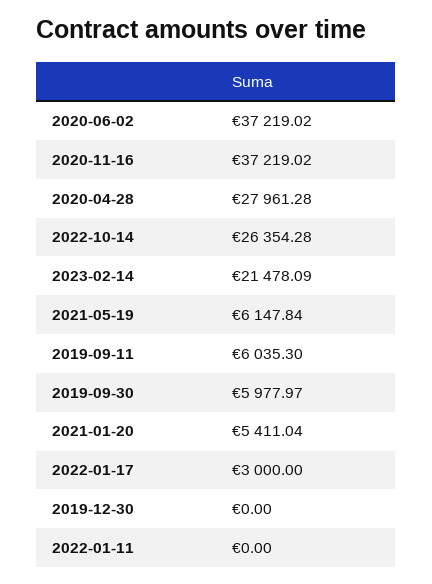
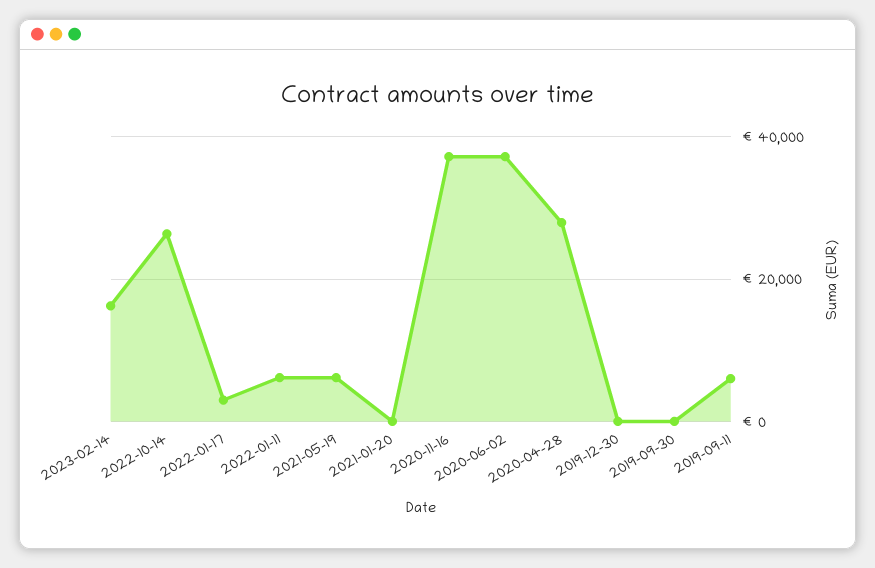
  {
    "2020-06-02": 37219.02,
    "2020-11-16": 37219.02,
    "2020-04-28": 27961.28,
    "2022-10-14": 26354.28,
-   "2023-02-14": 21478.09,
+   "2023-02-14": 16000,
    "2021-05-19": 6147.84,
    "2019-09-11": 6035.3,
-   "2019-09-30": 5977.97,
+   "2019-09-30": 0,
-   "2021-01-20": 5411.04,
+   "2021-01-20": 0,
    "2022-01-17": 3000,
    "2019-12-30": 0,
-   "2022-01-11": 0
+   "2022-01-11": 6000
  }

